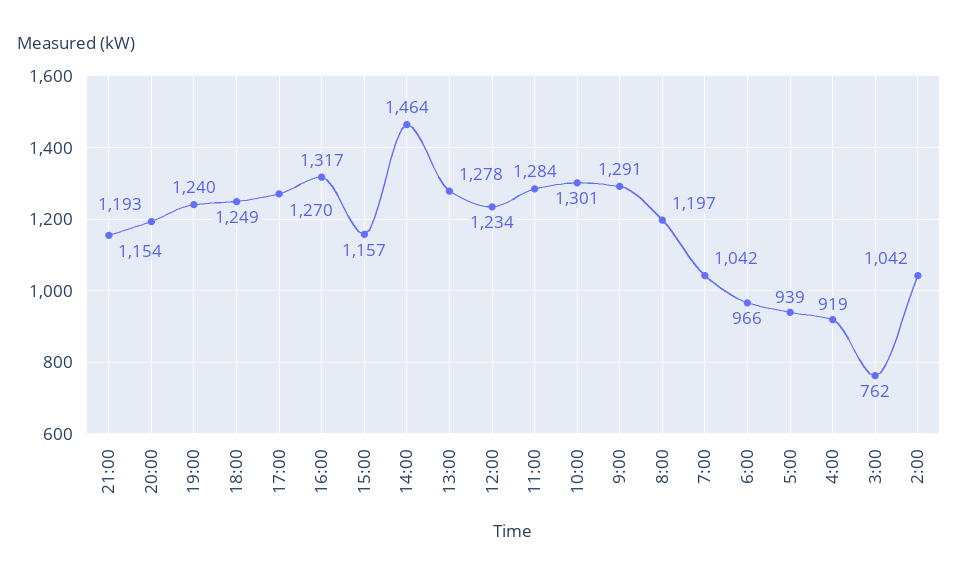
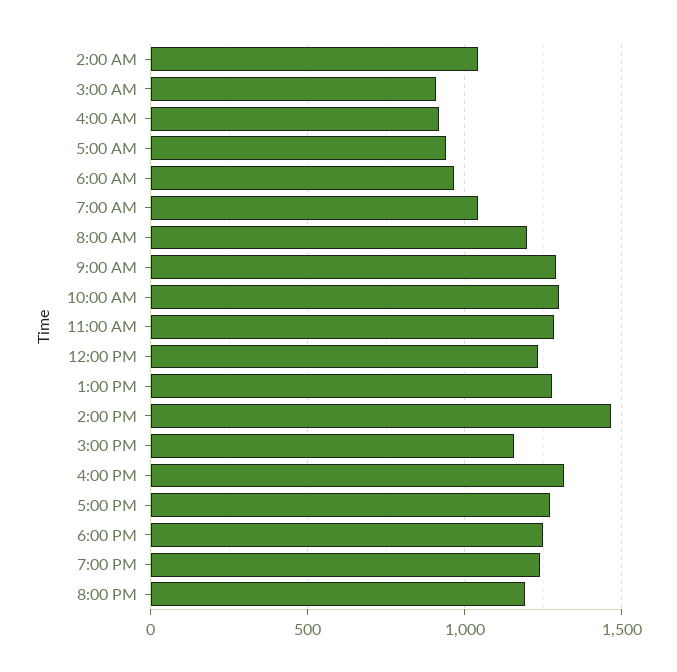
  {
-   "21:00": 1154,
    "20:00": 1193,
    "19:00": 1240,
    "18:00": 1249,
    "17:00": 1270,
    "16:00": 1317,
    "15:00": 1157,
    "14:00": 1464,
    "13:00": 1278,
    "12:00": 1234,
    "11:00": 1284,
    "10:00": 1301,
    "9:00": 1291,
    "8:00": 1197,
    "7:00": 1042,
    "6:00": 966,
    "5:00": 939,
    "4:00": 919,
-   "3:00": 762,
+   "3:00": 900,
    "2:00": 1042
  }

